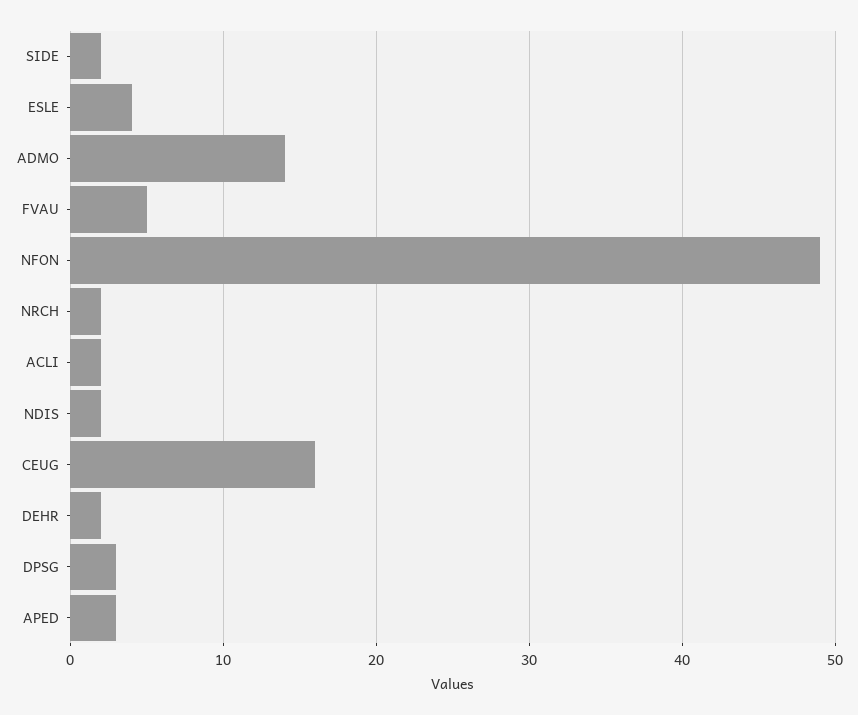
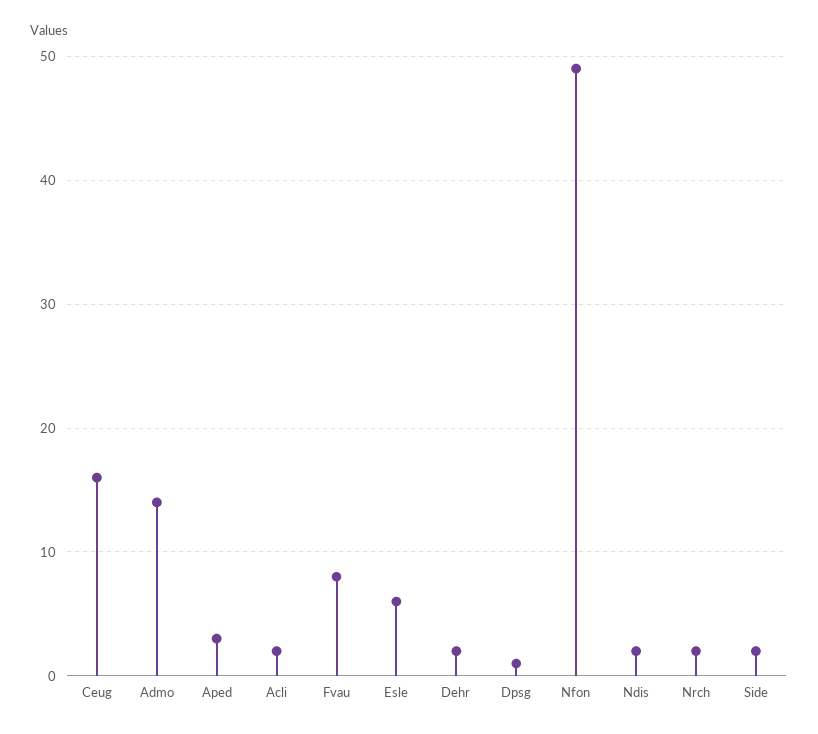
  {
    "SIDE": 2,
-   "ESLE": 4,
+   "ESLE": 6,
    "ADMO": 14,
-   "FVAU": 5,
+   "FVAU": 8,
    "NFON": 49,
    "NRCH": 2,
    "ACLI": 2,
    "NDIS": 2,
    "CEUG": 16,
    "DEHR": 2,
-   "DPSG": 3,
+   "DPSG": 1,
    "APED": 3
  }

